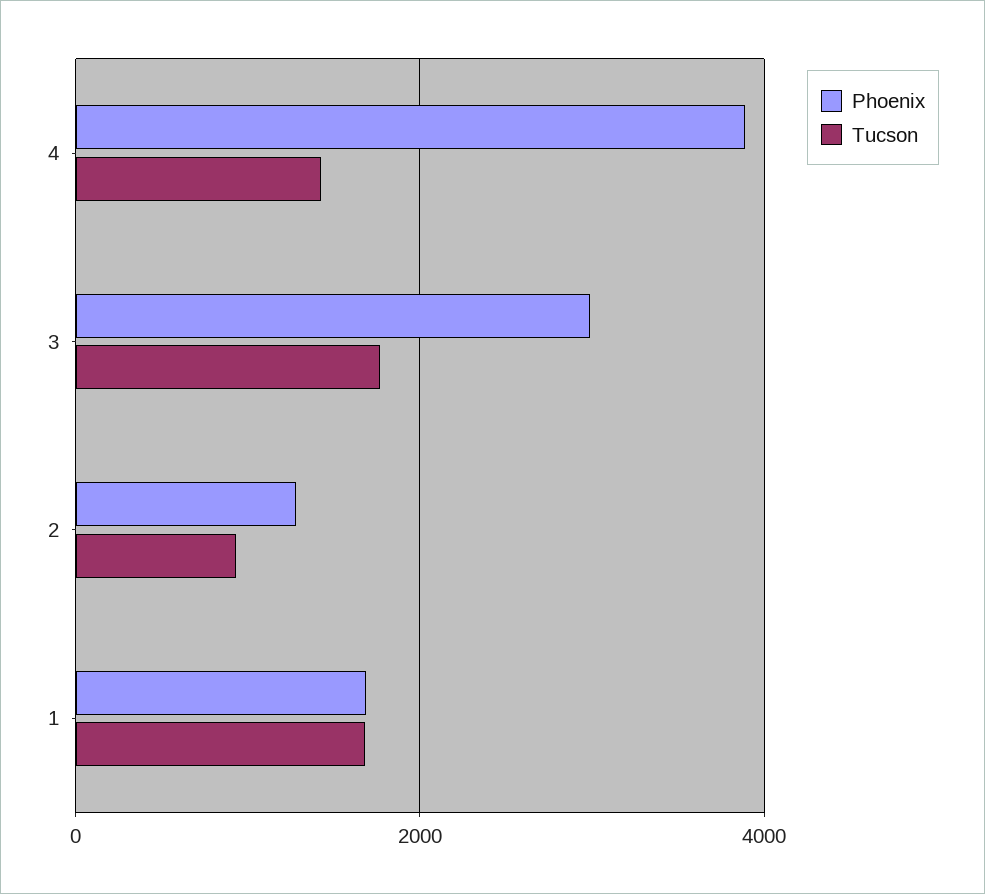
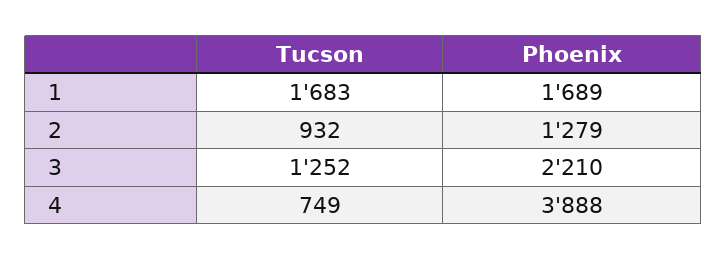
  {
    "Phoenix": {
      "4": 3888,
-     "3": 3000,
+     "3": 2210,
      "2": 1279,
      "1": 1689
    },
    "Tucson": {
-     "4": 1400,
+     "4": 749,
-     "3": 1800,
+     "3": 1252,
      "2": 932,
      "1": 1683
    }
  }

